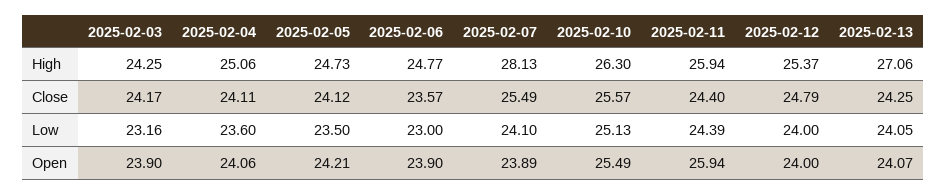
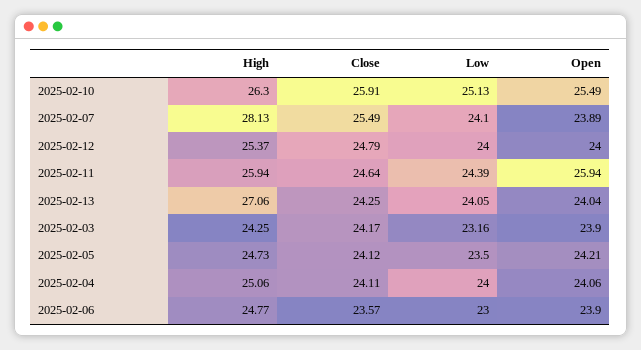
  {
    "2025-02-03": {
      "High": 24.25,
      "Close": 24.17,
      "Low": 23.16,
      "Open": 23.9
    },
    "2025-02-04": {
      "High": 25.06,
      "Close": 24.11,
-     "Low": 23.6,
+     "Low": 24,
      "Open": 24.06
    },
    "2025-02-05": {
      "High": 24.73,
      "Close": 24.12,
      "Low": 23.5,
      "Open": 24.21
    },
    "2025-02-06": {
      "High": 24.77,
      "Close": 23.57,
      "Low": 23,
      "Open": 23.9
    },
    "2025-02-07": {
      "High": 28.13,
      "Close": 25.49,
      "Low": 24.1,
      "Open": 23.89
    },
    "2025-02-10": {
      "High": 26.3,
-     "Close": 25.57,
+     "Close": 25.91,
      "Low": 25.13,
      "Open": 25.49
    },
    "2025-02-11": {
      "High": 25.94,
-     "Close": 24.4,
+     "Close": 24.64,
      "Low": 24.39,
      "Open": 25.94
    },
    "2025-02-12": {
      "High": 25.37,
      "Close": 24.79,
      "Low": 24,
      "Open": 24
    },
    "2025-02-13": {
      "High": 27.06,
      "Close": 24.25,
      "Low": 24.05,
-     "Open": 24.07
+     "Open": 24.04
    }
  }

